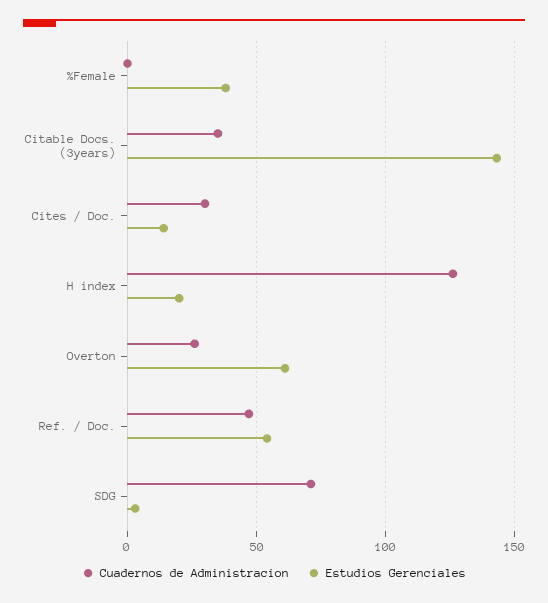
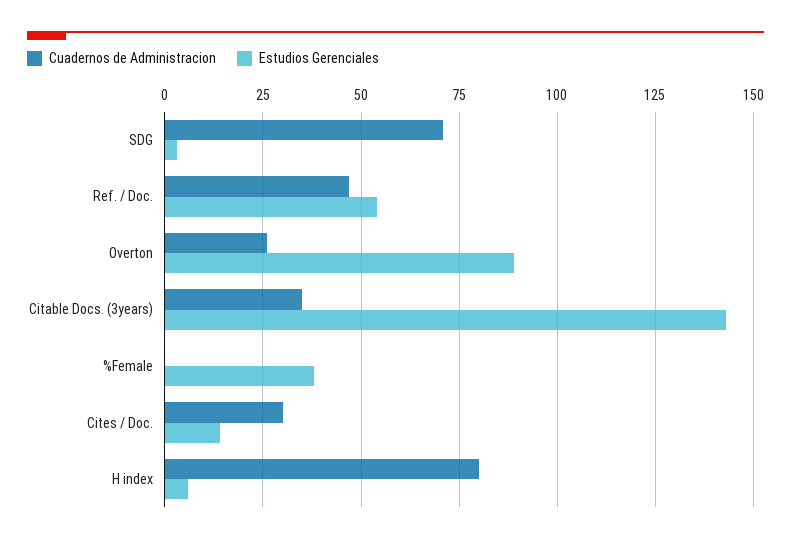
  {
    "Cuadernos de Administracion": {
      "%Female": 0,
      "Citable Docs. (3years)": 35,
      "Cites / Doc.": 30,
-     "H index": 125,
+     "H index": 80,
      "Overton": 25,
      "Ref. / Doc.": 45,
      "SDG": 70
    },
    "Estudios Gerenciales": {
      "%Female": 40,
      "Citable Docs. (3years)": 145,
      "Cites / Doc.": 15,
-     "H index": 20,
+     "H index": 5,
-     "Overton": 60,
+     "Overton": 90,
      "Ref. / Doc.": 55,
      "SDG": 5
    }
  }

